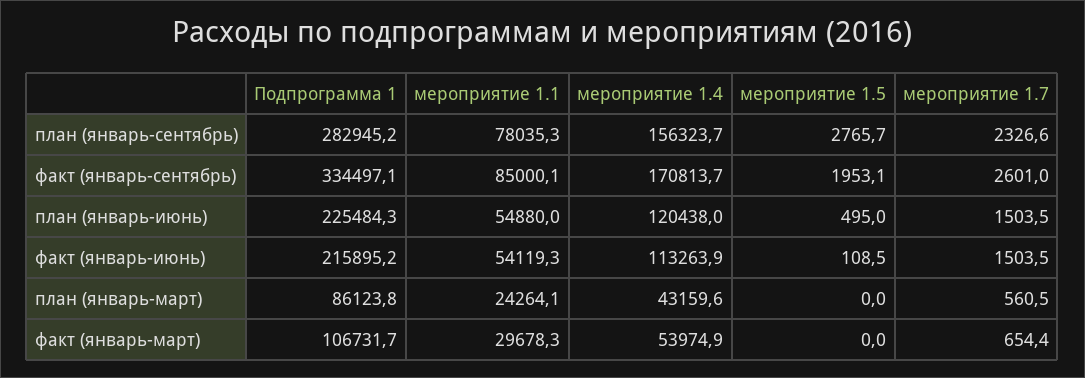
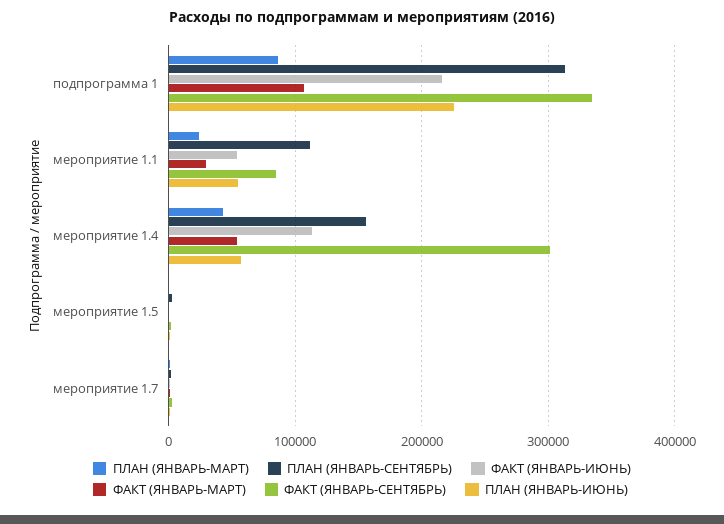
  {
    "план (январь-сентябрь)": {
-     "Подпрограмма 1": 282945.2,
+     "Подпрограмма 1": 310000,
-     "мероприятие 1.1": 78035.3,
+     "мероприятие 1.1": 110000,
      "мероприятие 1.4": 156323.7,
      "мероприятие 1.5": 2765.7,
      "мероприятие 1.7": 2326.6
    },
    "факт (январь-сентябрь)": {
      "Подпрограмма 1": 334497.1,
      "мероприятие 1.1": 85000.1,
-     "мероприятие 1.4": 170813.7,
+     "мероприятие 1.4": 300000,
      "мероприятие 1.5": 1953.1,
      "мероприятие 1.7": 2601
    },
    "план (январь-июнь)": {
      "Подпрограмма 1": 225484.3,
      "мероприятие 1.1": 54880,
-     "мероприятие 1.4": 120438,
+     "мероприятие 1.4": 60000,
      "мероприятие 1.5": 495,
      "мероприятие 1.7": 1503.5
    },
    "факт (январь-июнь)": {
      "Подпрограмма 1": 215895.2,
      "мероприятие 1.1": 54119.3,
      "мероприятие 1.4": 113263.9,
      "мероприятие 1.5": 108.5,
      "мероприятие 1.7": 1503.5
    },
    "план (январь-март)": {
      "Подпрограмма 1": 86123.8,
      "мероприятие 1.1": 24264.1,
      "мероприятие 1.4": 43159.6,
      "мероприятие 1.5": 0,
      "мероприятие 1.7": 560.5
    },
    "факт (январь-март)": {
      "Подпрограмма 1": 106731.7,
      "мероприятие 1.1": 29678.3,
      "мероприятие 1.4": 53974.9,
      "мероприятие 1.5": 0,
      "мероприятие 1.7": 654.4
    }
  }

